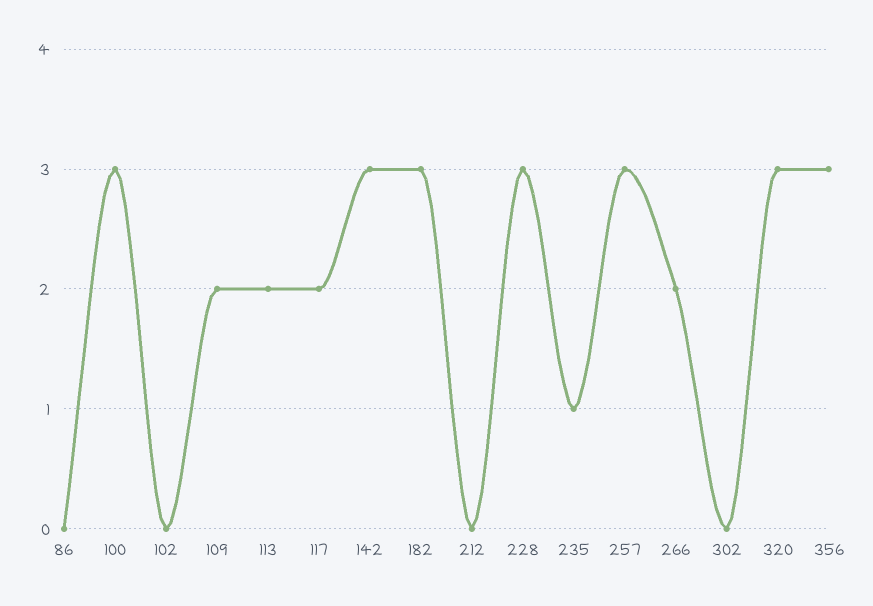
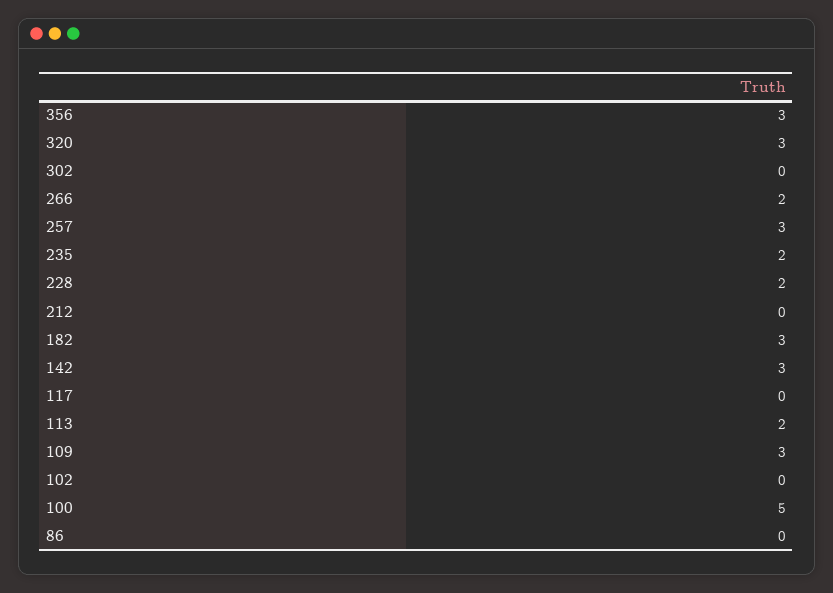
  {
    "86": 0,
-   "100": 3,
+   "100": 5,
    "102": 0,
-   "109": 2,
+   "109": 3,
    "113": 2,
-   "117": 2,
+   "117": 0,
    "142": 3,
    "182": 3,
    "212": 0,
-   "228": 3,
+   "228": 2,
-   "235": 1,
+   "235": 2,
    "257": 3,
    "266": 2,
    "302": 0,
    "320": 3,
    "356": 3
  }

